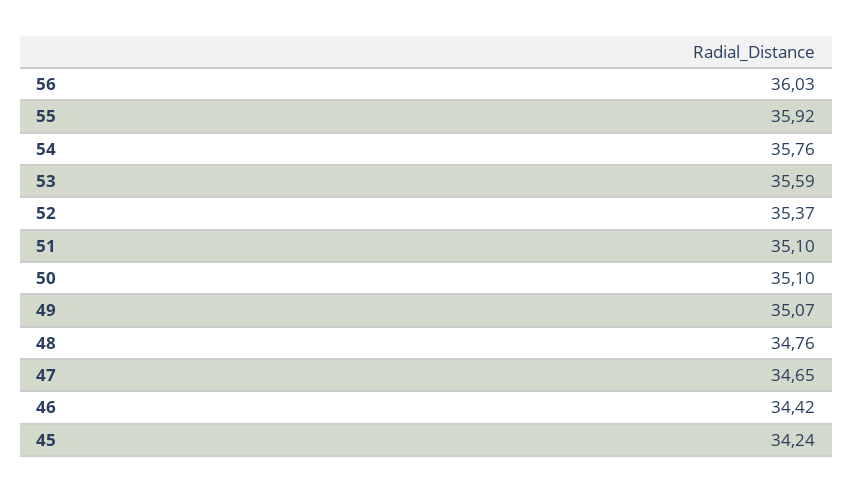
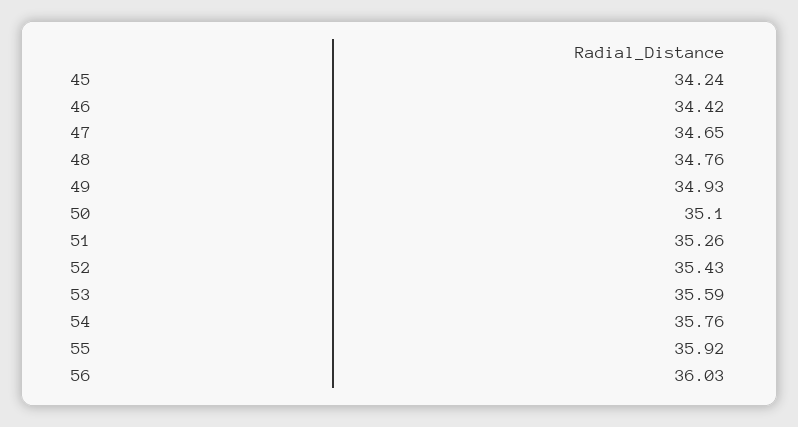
  {
    "56": 36.03,
    "55": 35.92,
    "54": 35.76,
    "53": 35.59,
-   "52": 35.37,
+   "52": 35.43,
-   "51": 35.1,
+   "51": 35.26,
    "50": 35.1,
-   "49": 35.07,
+   "49": 34.93,
    "48": 34.76,
    "47": 34.65,
    "46": 34.42,
    "45": 34.24
  }

